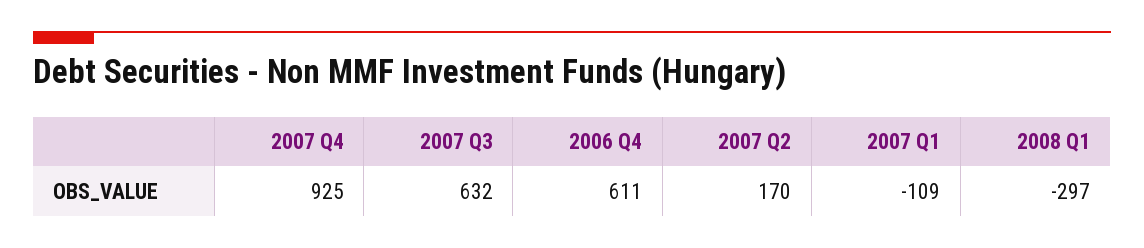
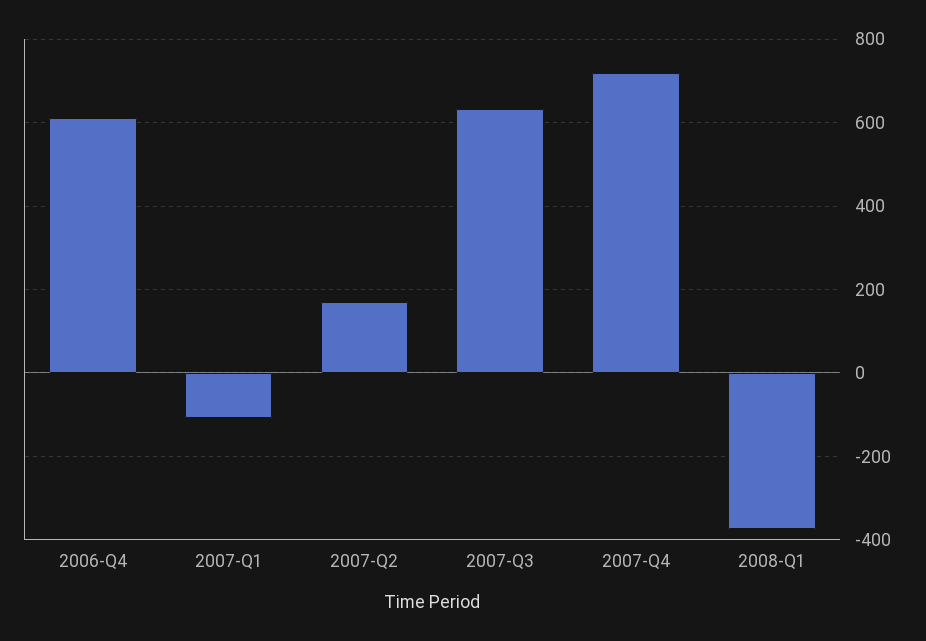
  {
-   "2007 Q4": 925,
+   "2007 Q4": 720,
    "2007 Q3": 632,
    "2006 Q4": 611,
    "2007 Q2": 170,
    "2007 Q1": -109,
-   "2008 Q1": -297
+   "2008 Q1": -380
  }

